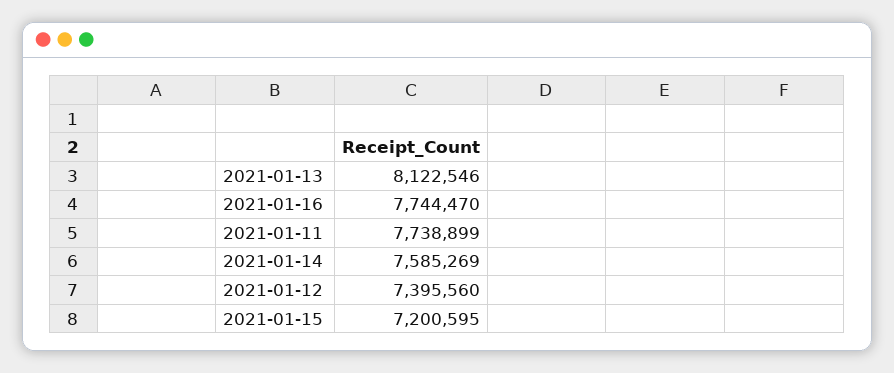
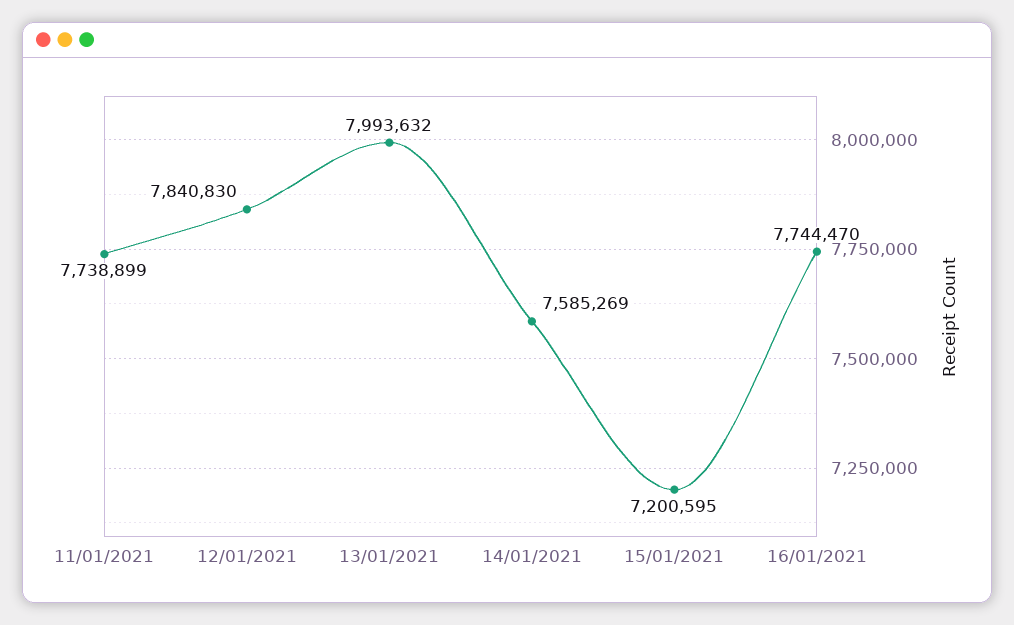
  {
-   "2021-01-13": 8122546,
+   "2021-01-13": 7993632,
    "2021-01-16": 7744470,
    "2021-01-11": 7738899,
    "2021-01-14": 7585269,
-   "2021-01-12": 7395560,
+   "2021-01-12": 7840830,
    "2021-01-15": 7200595
  }

